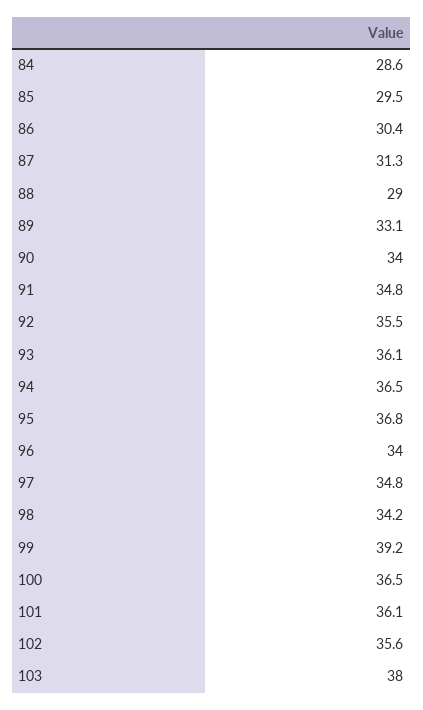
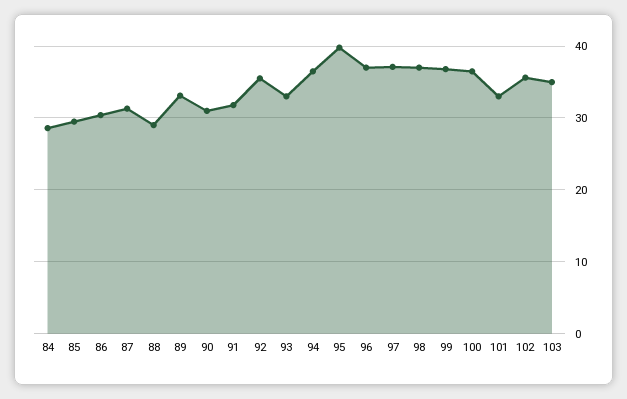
  {
    "84": 28.6,
    "85": 29.5,
    "86": 30.4,
    "87": 31.3,
    "88": 29,
    "89": 33.1,
-   "90": 34,
+   "90": 31,
-   "91": 34.8,
+   "91": 32,
    "92": 35.5,
-   "93": 36.1,
+   "93": 33,
    "94": 36.5,
-   "95": 36.8,
+   "95": 40,
-   "96": 34,
+   "96": 37,
-   "97": 34.8,
+   "97": 37,
-   "98": 34.2,
+   "98": 37,
-   "99": 39.2,
+   "99": 37,
    "100": 36.5,
-   "101": 36.1,
+   "101": 33,
    "102": 35.6,
-   "103": 38
+   "103": 35
  }

